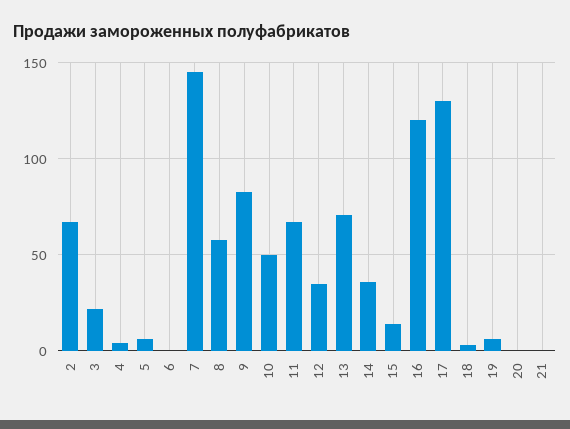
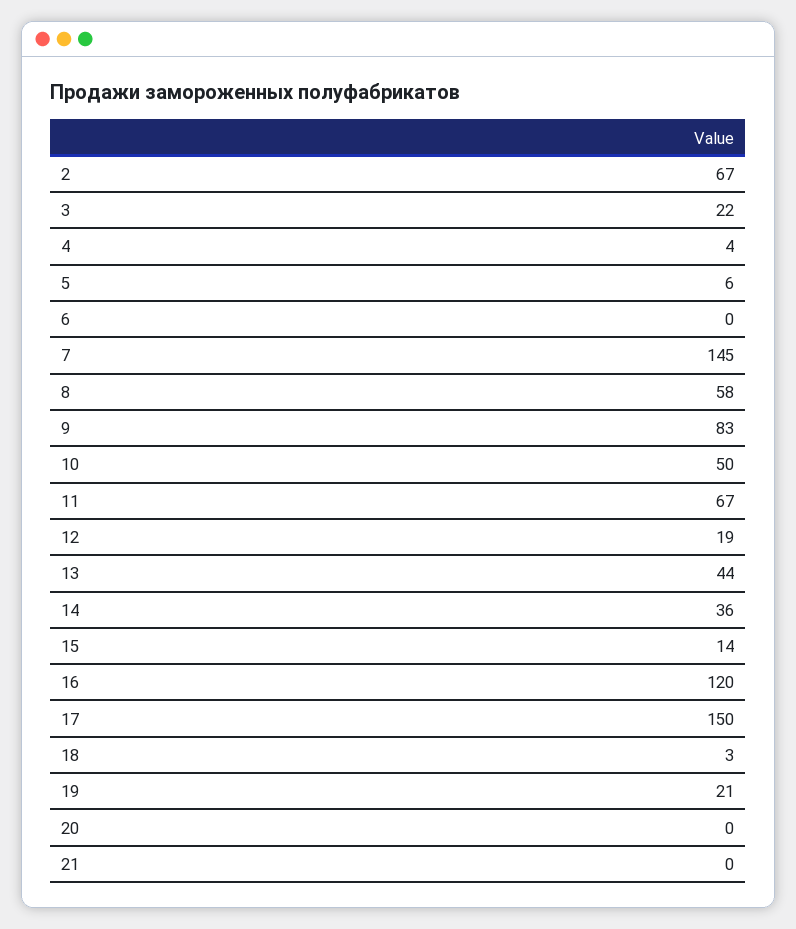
  {
    "2": 67,
    "3": 22,
    "4": 4,
    "5": 6,
    "6": 0,
    "7": 145,
    "8": 58,
    "9": 83,
    "10": 50,
    "11": 67,
-   "12": 35,
+   "12": 19,
-   "13": 70,
+   "13": 44,
    "14": 36,
    "15": 14,
    "16": 120,
-   "17": 130,
+   "17": 150,
    "18": 3,
-   "19": 5,
+   "19": 21,
    "20": 0,
    "21": 0
  }

